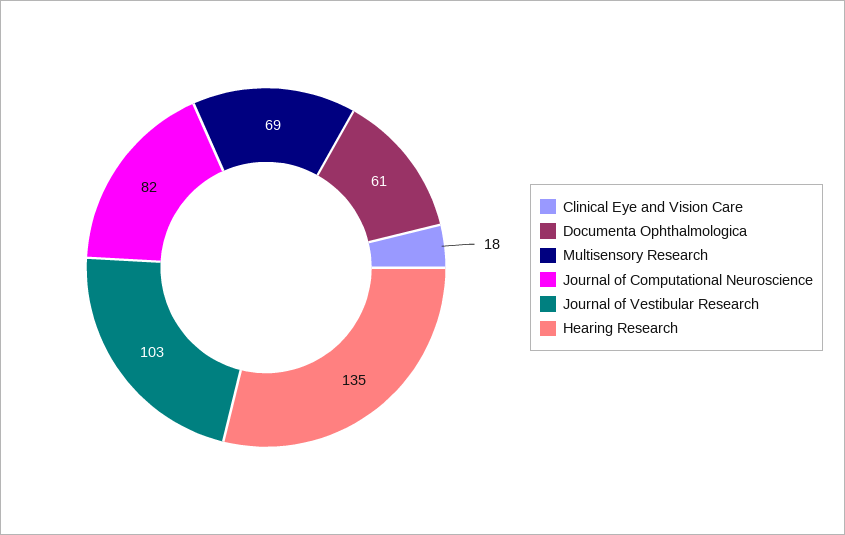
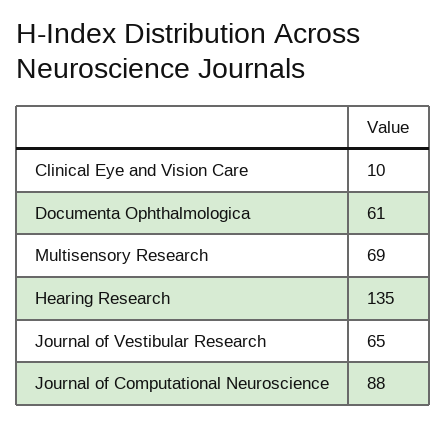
  {
-   "Clinical Eye and Vision Care": 18,
+   "Clinical Eye and Vision Care": 10,
    "Documenta Ophthalmologica": 61,
    "Multisensory Research": 69,
-   "Journal of Computational Neuroscience": 82,
+   "Journal of Computational Neuroscience": 88,
-   "Journal of Vestibular Research": 103,
+   "Journal of Vestibular Research": 65,
    "Hearing Research": 135
  }

